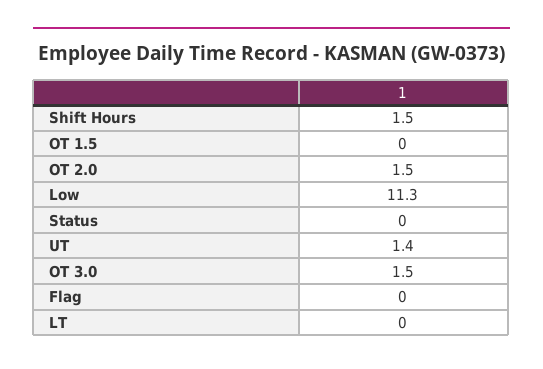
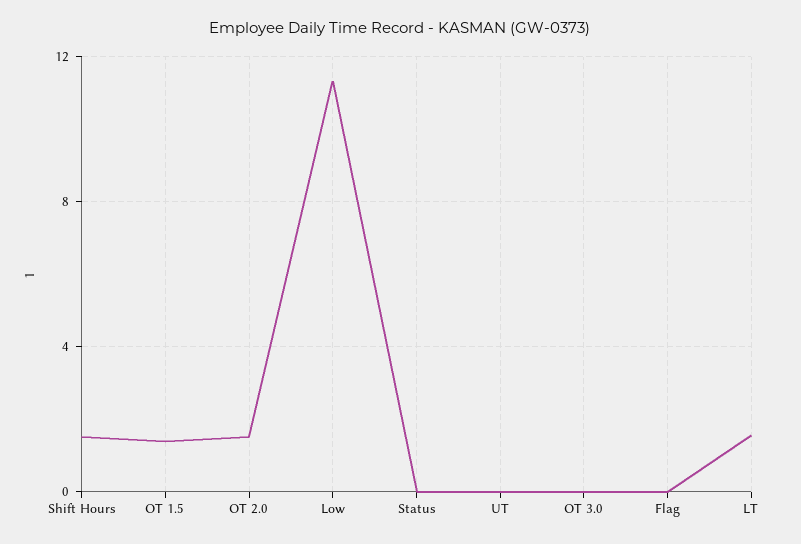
  {
    "Shift Hours": 1.5,
-   "OT 1.5": 0,
+   "OT 1.5": 1.5,
    "OT 2.0": 1.5,
    "Low": 11.3,
    "Status": 0,
-   "UT": 1.4,
+   "UT": 0,
-   "OT 3.0": 1.5,
+   "OT 3.0": 0,
    "Flag": 0,
-   "LT": 0
+   "LT": 1.5
  }

